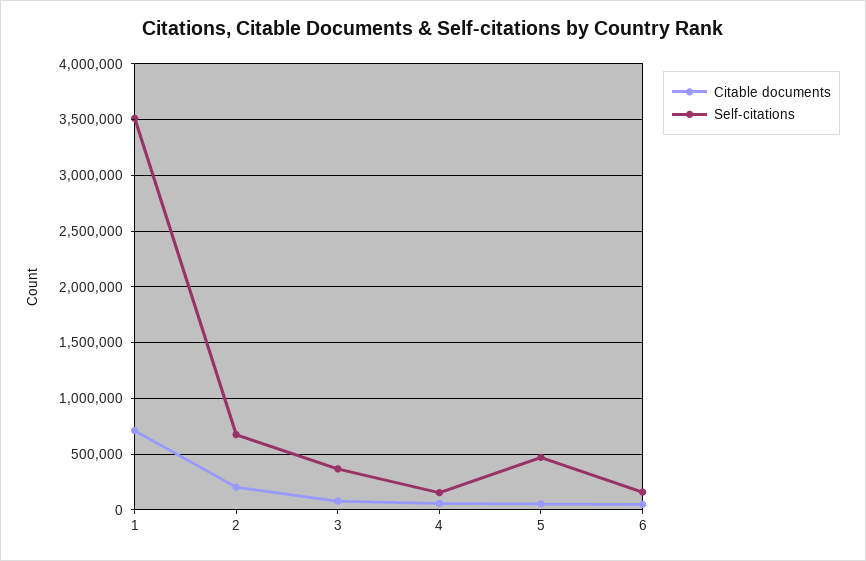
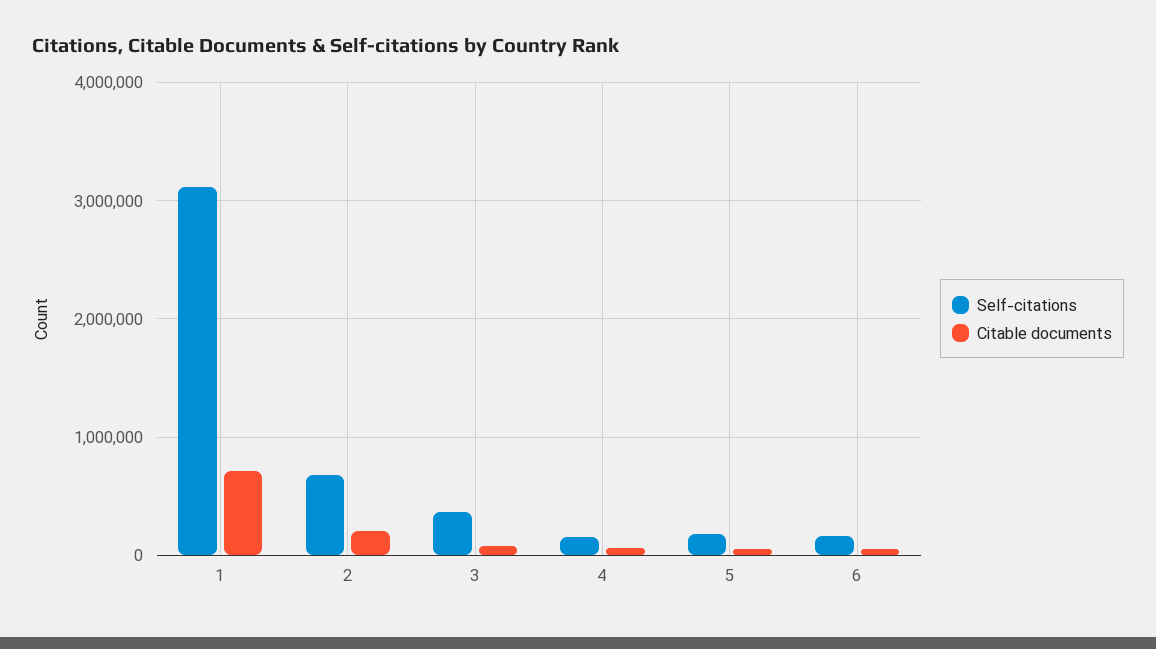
  {
    "Citable documents": {
      "1": 700000,
      "2": 200000,
      "3": 100000,
      "4": 100000,
      "5": 100000,
      "6": 0
    },
    "Self-citations": {
-     "1": 3500000,
+     "1": 3100000,
      "2": 700000,
      "3": 400000,
      "4": 200000,
-     "5": 500000,
+     "5": 200000,
      "6": 200000
    }
  }

